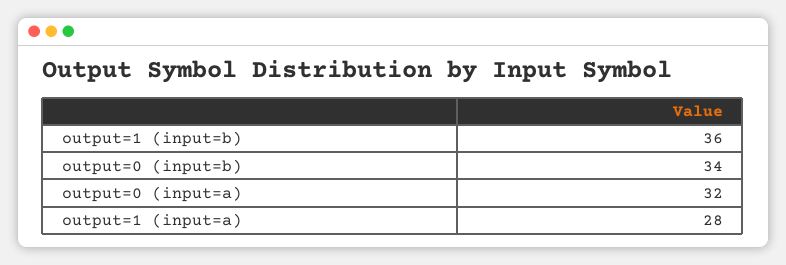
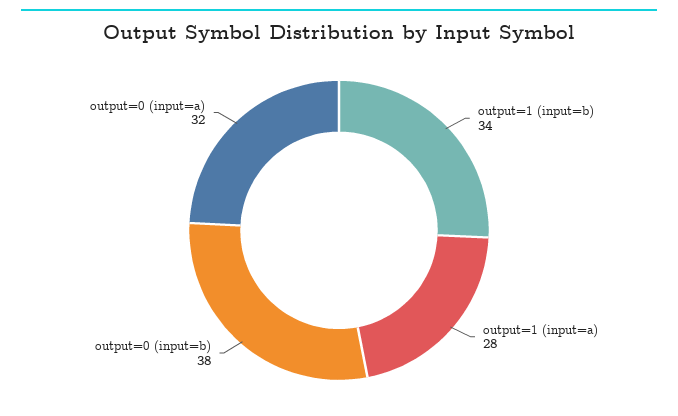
  {
-   "output=1 (input=b)": 36,
+   "output=1 (input=b)": 34,
-   "output=0 (input=b)": 34,
+   "output=0 (input=b)": 38,
    "output=0 (input=a)": 32,
    "output=1 (input=a)": 28
  }

